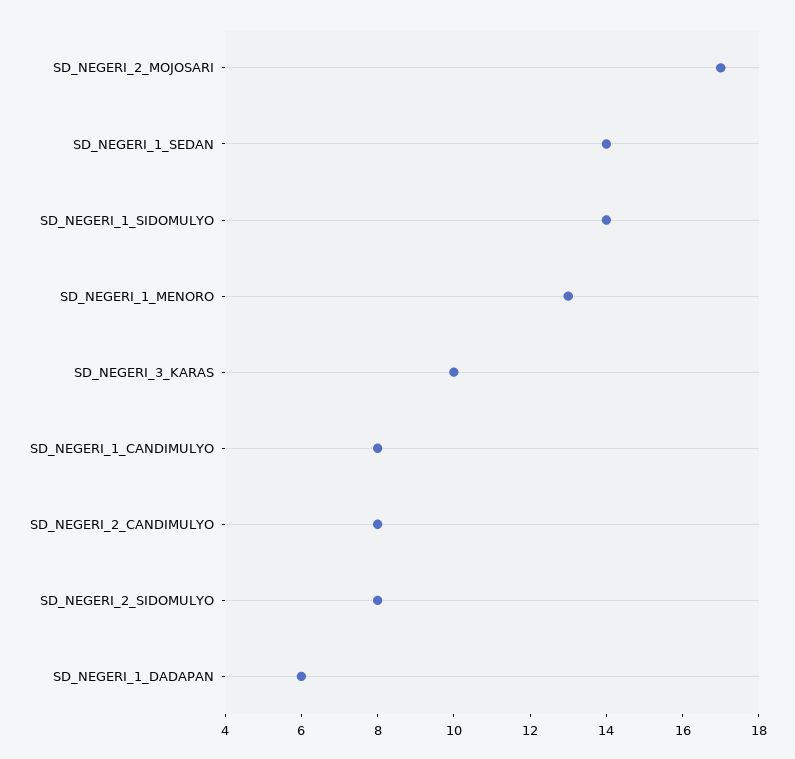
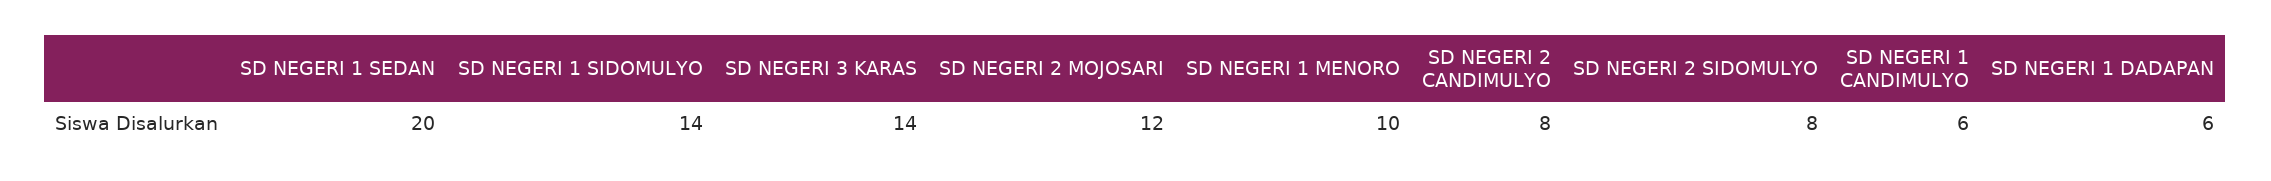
  {
-   "SD_NEGERI_2_MOJOSARI": 17,
+   "SD_NEGERI_2_MOJOSARI": 12,
-   "SD_NEGERI_1_SEDAN": 14,
+   "SD_NEGERI_1_SEDAN": 20,
    "SD_NEGERI_1_SIDOMULYO": 14,
-   "SD_NEGERI_1_MENORO": 13,
+   "SD_NEGERI_1_MENORO": 10,
-   "SD_NEGERI_3_KARAS": 10,
+   "SD_NEGERI_3_KARAS": 14,
-   "SD_NEGERI_1_CANDIMULYO": 8,
+   "SD_NEGERI_1_CANDIMULYO": 6,
    "SD_NEGERI_2_CANDIMULYO": 8,
    "SD_NEGERI_2_SIDOMULYO": 8,
    "SD_NEGERI_1_DADAPAN": 6
  }

